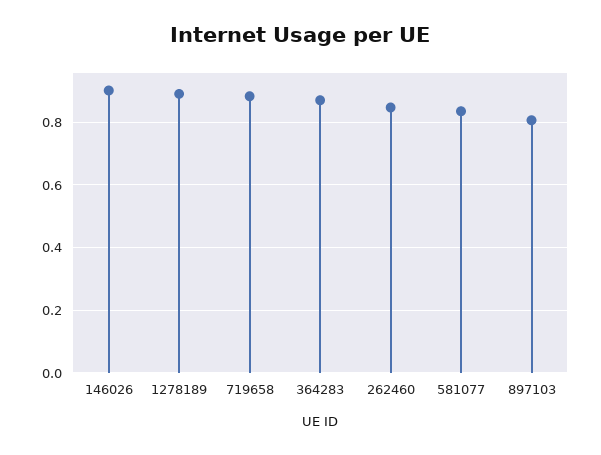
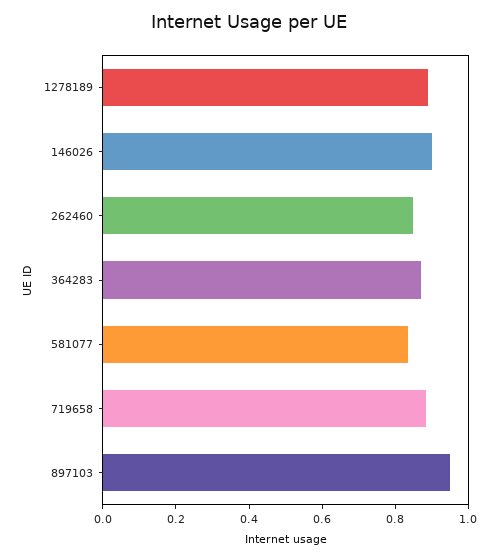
  {
    "146026": 0.9,
    "1278189": 0.9,
    "719658": 0.88,
    "364283": 0.88,
    "262460": 0.84,
    "581077": 0.84,
-   "897103": 0.8
+   "897103": 0.95
  }

